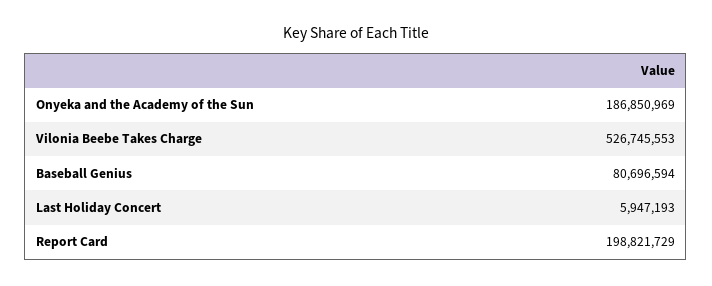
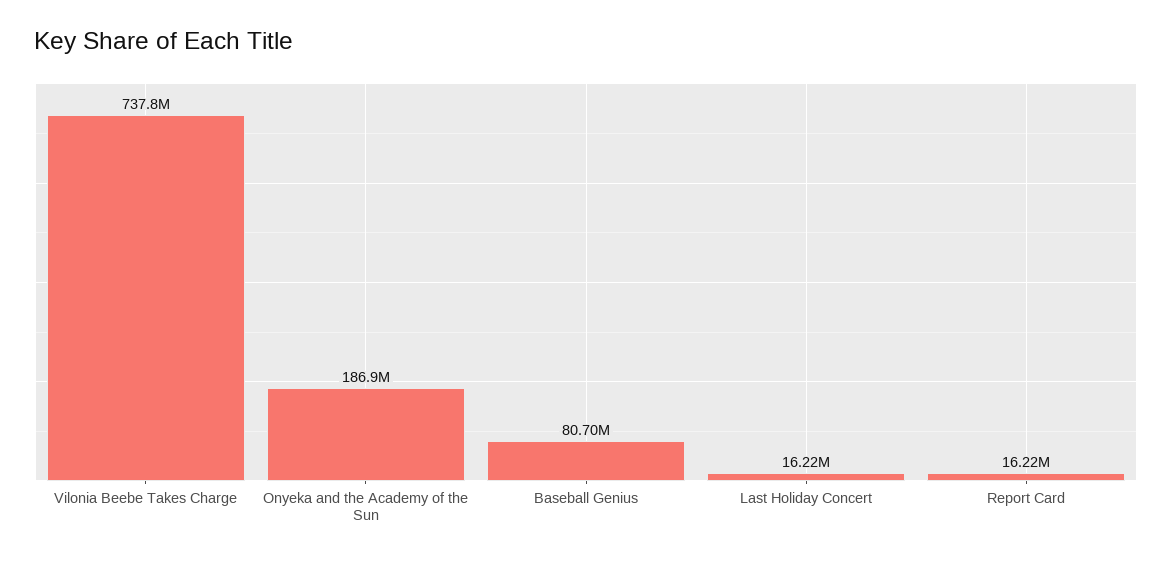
  {
    "Onyeka and the Academy of the Sun": 186850969,
-   "Vilonia Beebe Takes Charge": 526745553,
+   "Vilonia Beebe Takes Charge": 737800000,
    "Baseball Genius": 80696594,
-   "Last Holiday Concert": 5947193,
+   "Last Holiday Concert": 16220000,
-   "Report Card": 198821729
+   "Report Card": 16220000
  }

